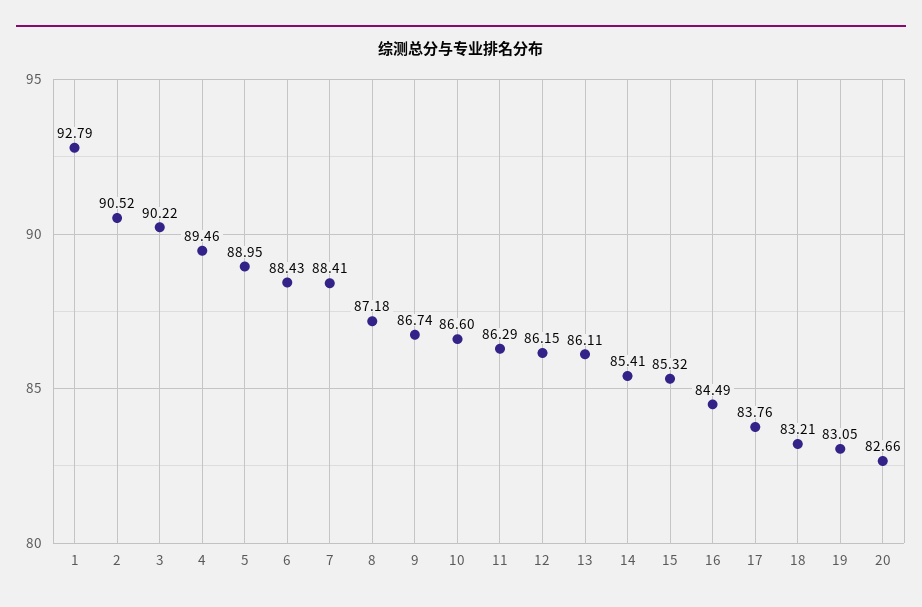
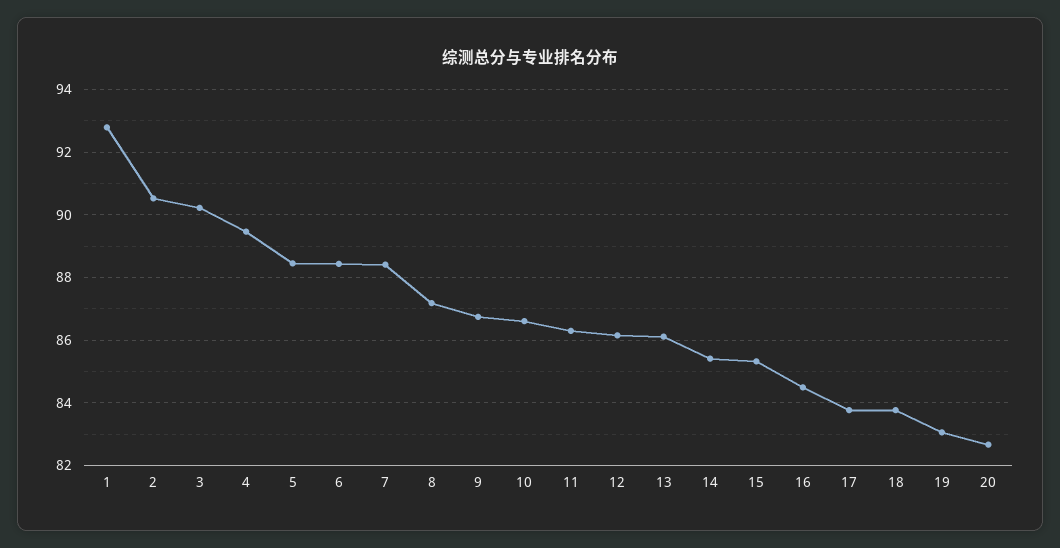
  {
    "1": 92.79,
    "2": 90.52,
    "3": 90.22,
    "4": 89.46,
-   "5": 88.95,
+   "5": 88.4,
    "6": 88.43,
    "7": 88.41,
    "8": 87.18,
    "9": 86.74,
    "10": 86.6,
    "11": 86.29,
    "12": 86.15,
    "13": 86.11,
    "14": 85.41,
    "15": 85.32,
    "16": 84.49,
    "17": 83.76,
-   "18": 83.21,
+   "18": 83.8,
    "19": 83.05,
    "20": 82.66
  }

